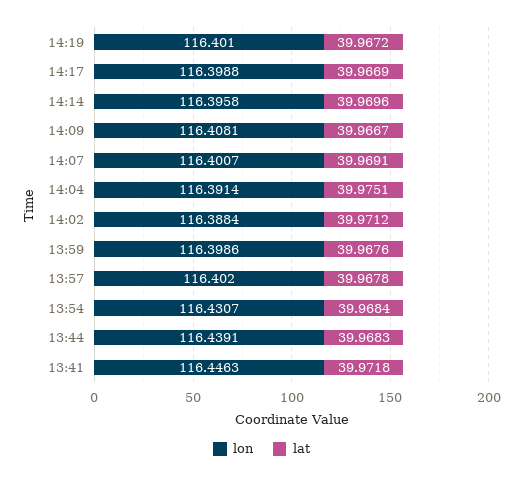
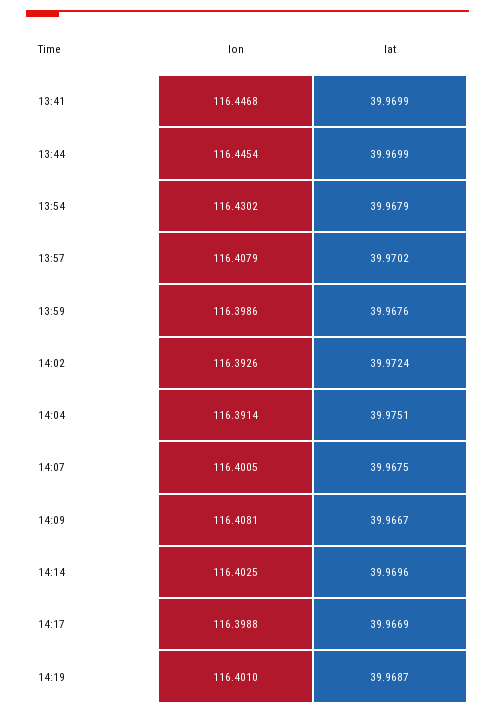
  {
    "lon": {
      "14:19": 116.401,
      "14:17": 116.3988,
-     "14:14": 116.3958,
+     "14:14": 116.4025,
      "14:09": 116.4081,
-     "14:07": 116.4007,
+     "14:07": 116.4005,
      "14:04": 116.3914,
-     "14:02": 116.3884,
+     "14:02": 116.3926,
      "13:59": 116.3986,
-     "13:57": 116.402,
+     "13:57": 116.4079,
-     "13:54": 116.4307,
+     "13:54": 116.4302,
-     "13:44": 116.4391,
+     "13:44": 116.4454,
-     "13:41": 116.4463
+     "13:41": 116.4468
    },
    "lat": {
-     "14:19": 39.9672,
+     "14:19": 39.9687,
      "14:17": 39.9669,
      "14:14": 39.9696,
      "14:09": 39.9667,
-     "14:07": 39.9691,
+     "14:07": 39.9675,
      "14:04": 39.9751,
-     "14:02": 39.9712,
+     "14:02": 39.9724,
      "13:59": 39.9676,
-     "13:57": 39.9678,
+     "13:57": 39.9702,
-     "13:54": 39.9684,
+     "13:54": 39.9679,
-     "13:44": 39.9683,
+     "13:44": 39.9699,
-     "13:41": 39.9718
+     "13:41": 39.9699
    }
  }

